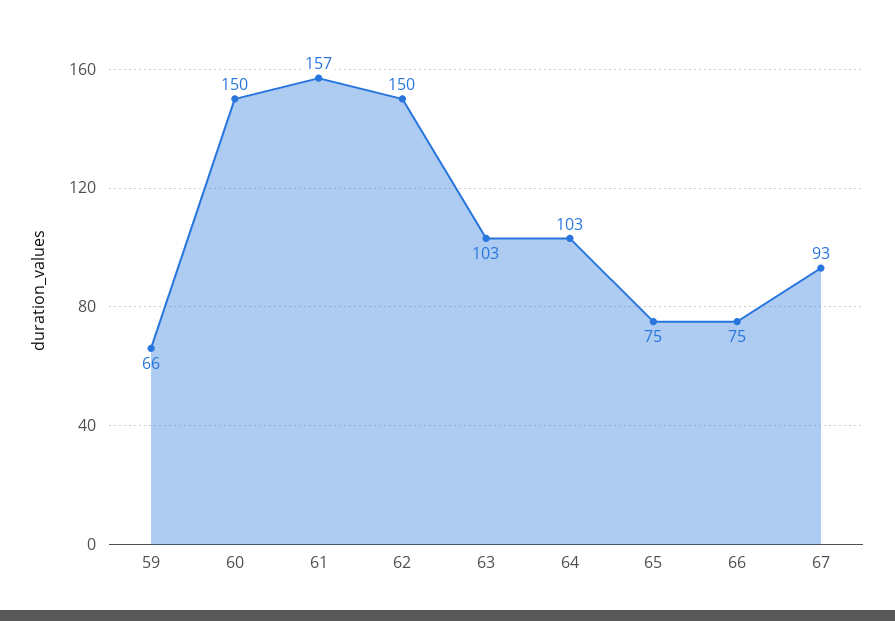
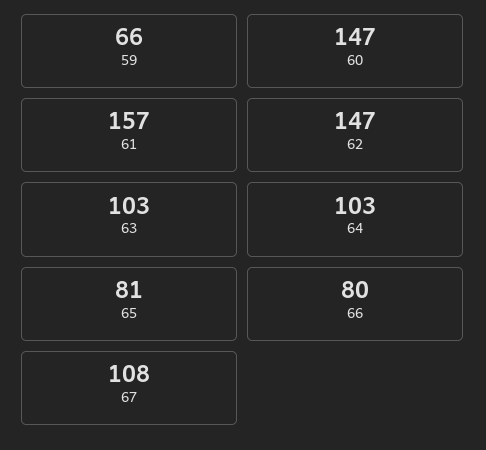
  {
    "59": 66,
-   "60": 150,
+   "60": 147,
    "61": 157,
-   "62": 150,
+   "62": 147,
    "63": 103,
    "64": 103,
-   "65": 75,
+   "65": 81,
-   "66": 75,
+   "66": 80,
-   "67": 93
+   "67": 108
  }

